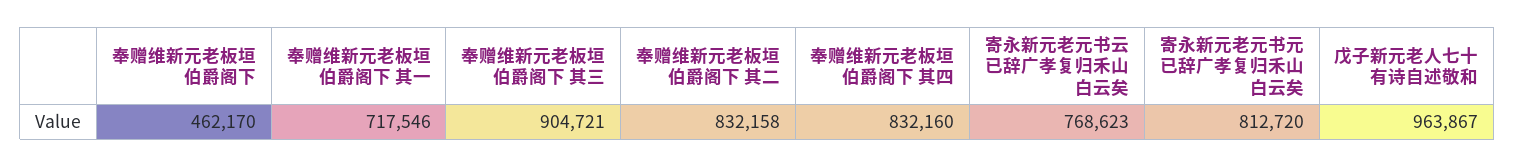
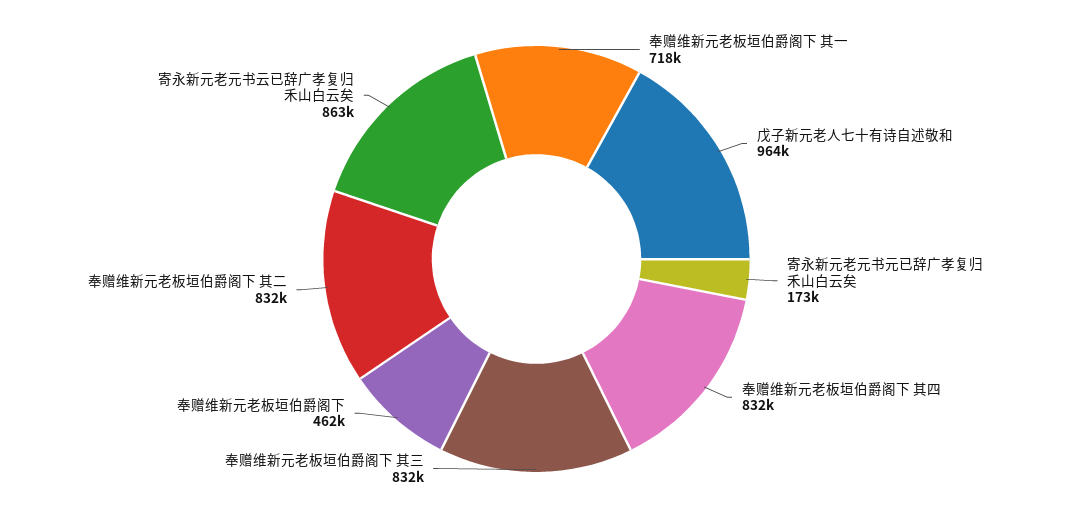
  {
    "奉赠维新元老板垣伯爵阁下": 462170,
    "奉赠维新元老板垣伯爵阁下 其一": 717546,
-   "奉赠维新元老板垣伯爵阁下 其三": 904721,
+   "奉赠维新元老板垣伯爵阁下 其三": 832000,
    "奉赠维新元老板垣伯爵阁下 其二": 832158,
    "奉赠维新元老板垣伯爵阁下 其四": 832160,
-   "寄永新元老元书云已辞广孝复归禾山白云矣": 768623,
+   "寄永新元老元书云已辞广孝复归禾山白云矣": 863000,
-   "寄永新元老元书元已辞广孝复归禾山白云矣": 812720,
+   "寄永新元老元书元已辞广孝复归禾山白云矣": 173000,
    "戊子新元老人七十有诗自述敬和": 963867
  }

